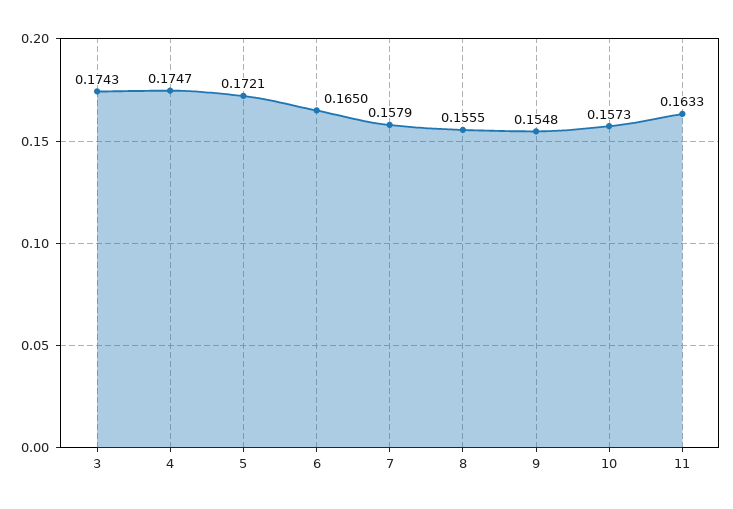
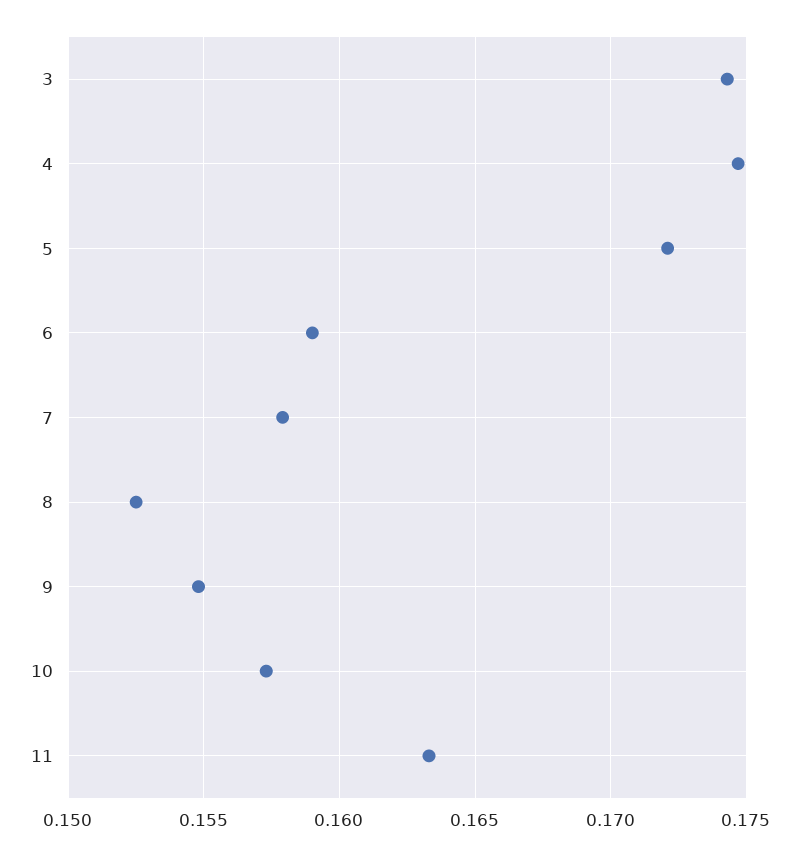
  {
    "3": 0.1743,
    "4": 0.1747,
    "5": 0.1721,
-   "6": 0.165,
+   "6": 0.159,
    "7": 0.1579,
-   "8": 0.1555,
+   "8": 0.1525,
    "9": 0.1548,
    "10": 0.1573,
    "11": 0.1633
  }

